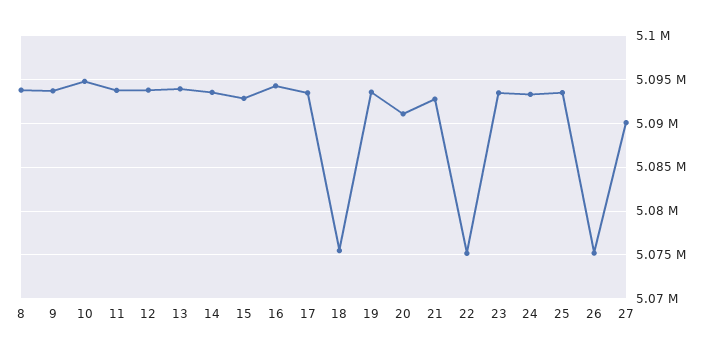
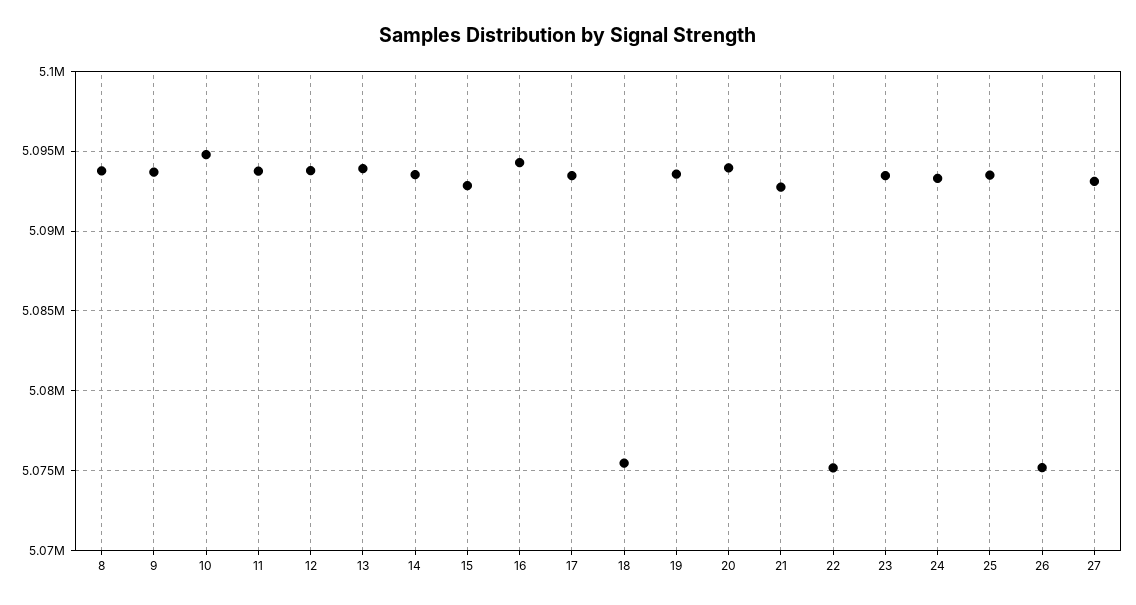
  {
    "8": 5094000,
    "9": 5093500,
    "10": 5095000,
    "11": 5093500,
    "12": 5094000,
    "13": 5094000,
    "14": 5093500,
    "15": 5093000,
    "16": 5094500,
    "17": 5093500,
    "18": 5075500,
    "19": 5093500,
-   "20": 5091000,
+   "20": 5094000,
    "21": 5092500,
    "22": 5075000,
    "23": 5093500,
    "24": 5093500,
    "25": 5093500,
    "26": 5075000,
-   "27": 5090000
+   "27": 5093000
  }

